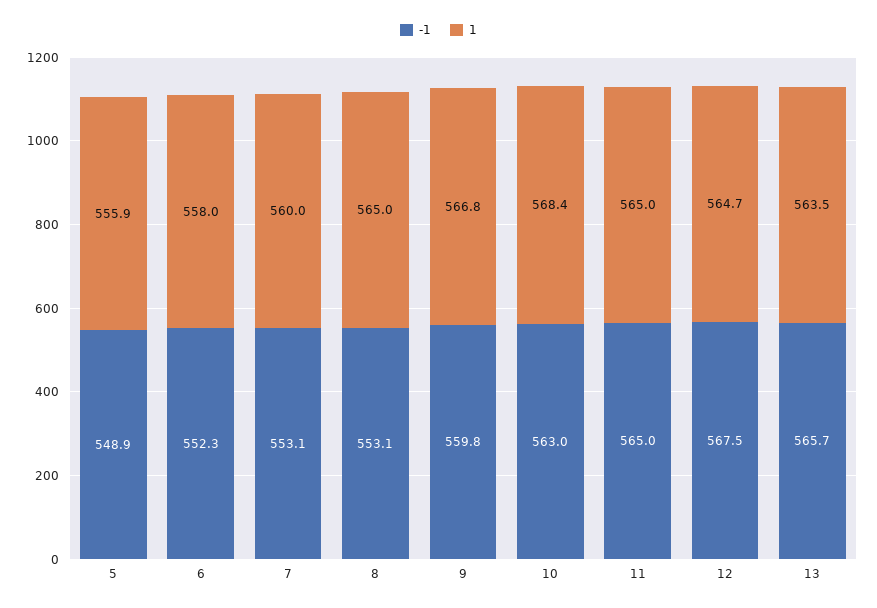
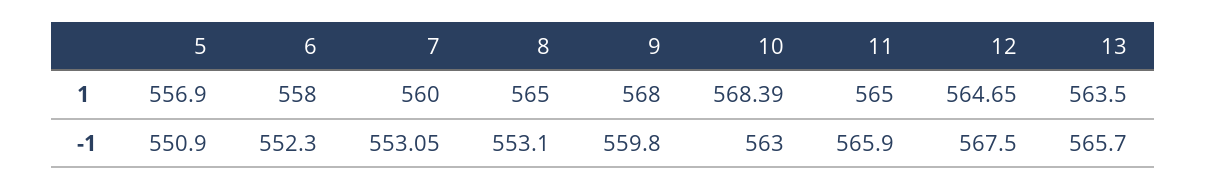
  {
    "-1": {
-     "5": 548.9,
+     "5": 550.9,
      "6": 552.3,
      "7": 553.05,
      "8": 553.1,
      "9": 559.8,
      "10": 563,
-     "11": 565,
+     "11": 565.9,
      "12": 567.5,
      "13": 565.7
    },
    "1": {
-     "5": 555.9,
+     "5": 556.9,
      "6": 558,
      "7": 560,
      "8": 565,
-     "9": 566.8,
+     "9": 568,
      "10": 568.39,
      "11": 565,
      "12": 564.65,
      "13": 563.5
    }
  }

